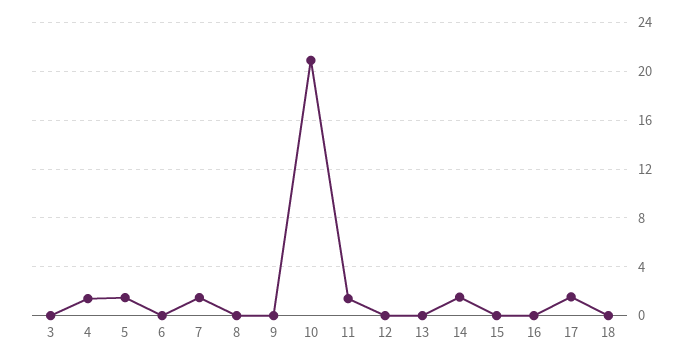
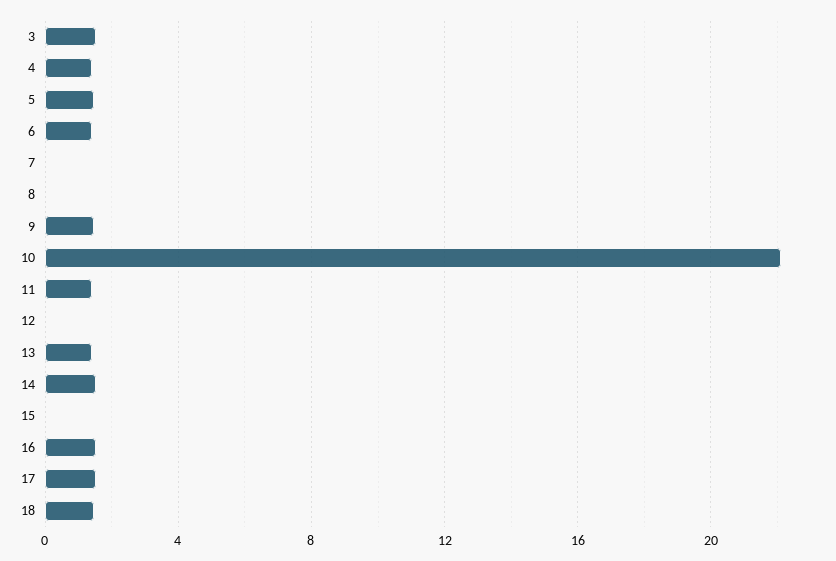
  {
-   "3": 0,
+   "3": 1.5,
    "4": 1.5,
    "5": 1.5,
-   "6": 0,
+   "6": 1.5,
-   "7": 1.5,
+   "7": 0,
    "8": 0,
-   "9": 0,
+   "9": 1.5,
-   "10": 21,
+   "10": 22,
    "11": 1.5,
    "12": 0,
-   "13": 0,
+   "13": 1.5,
    "14": 1.5,
    "15": 0,
-   "16": 0,
+   "16": 1.5,
    "17": 1.5,
-   "18": 0
+   "18": 1.5
  }

